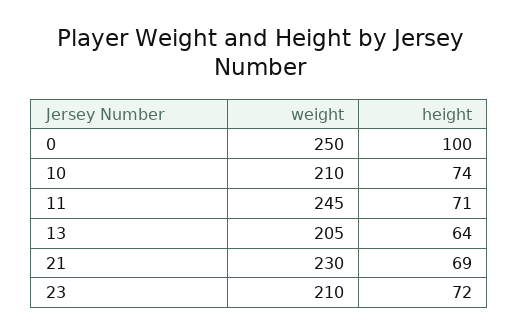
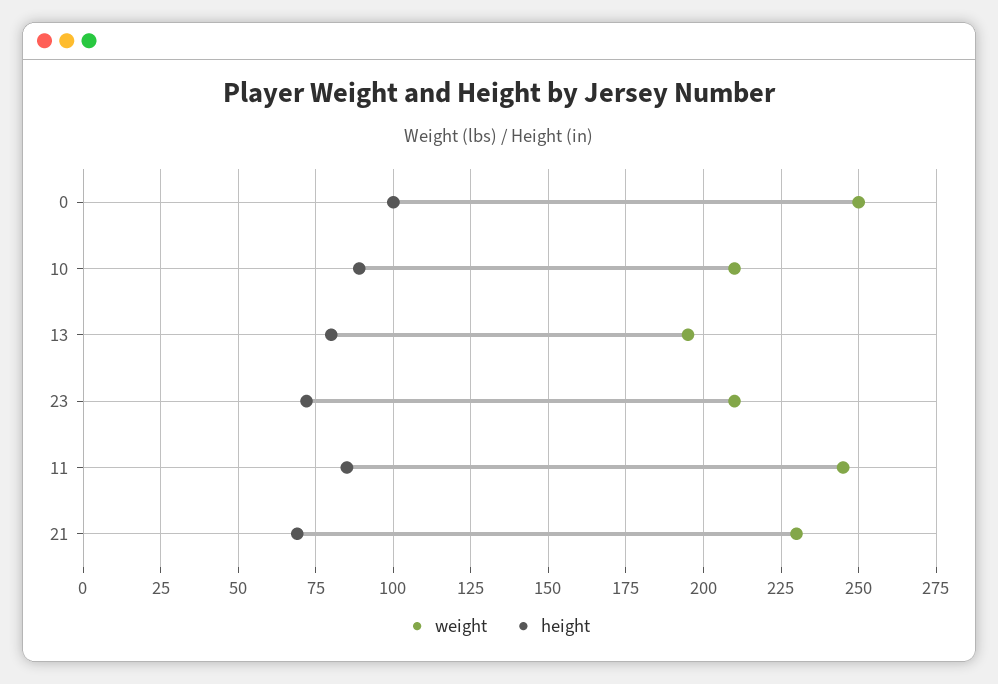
  {
    "weight": {
      "0": 250,
      "10": 210,
      "11": 245,
-     "13": 205,
+     "13": 195,
      "21": 230,
      "23": 210
    },
    "height": {
      "0": 100,
-     "10": 74,
+     "10": 90,
-     "11": 71,
+     "11": 85,
-     "13": 64,
+     "13": 80,
      "21": 69,
      "23": 72
    }
  }

